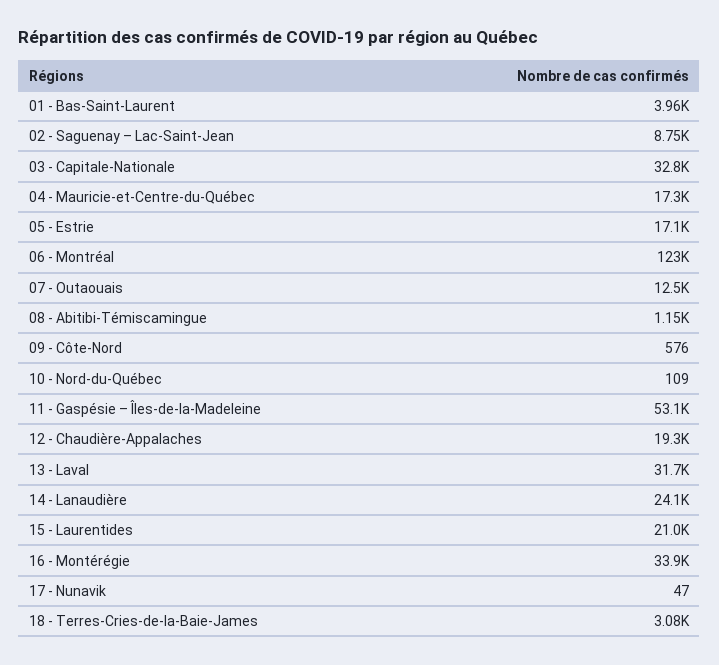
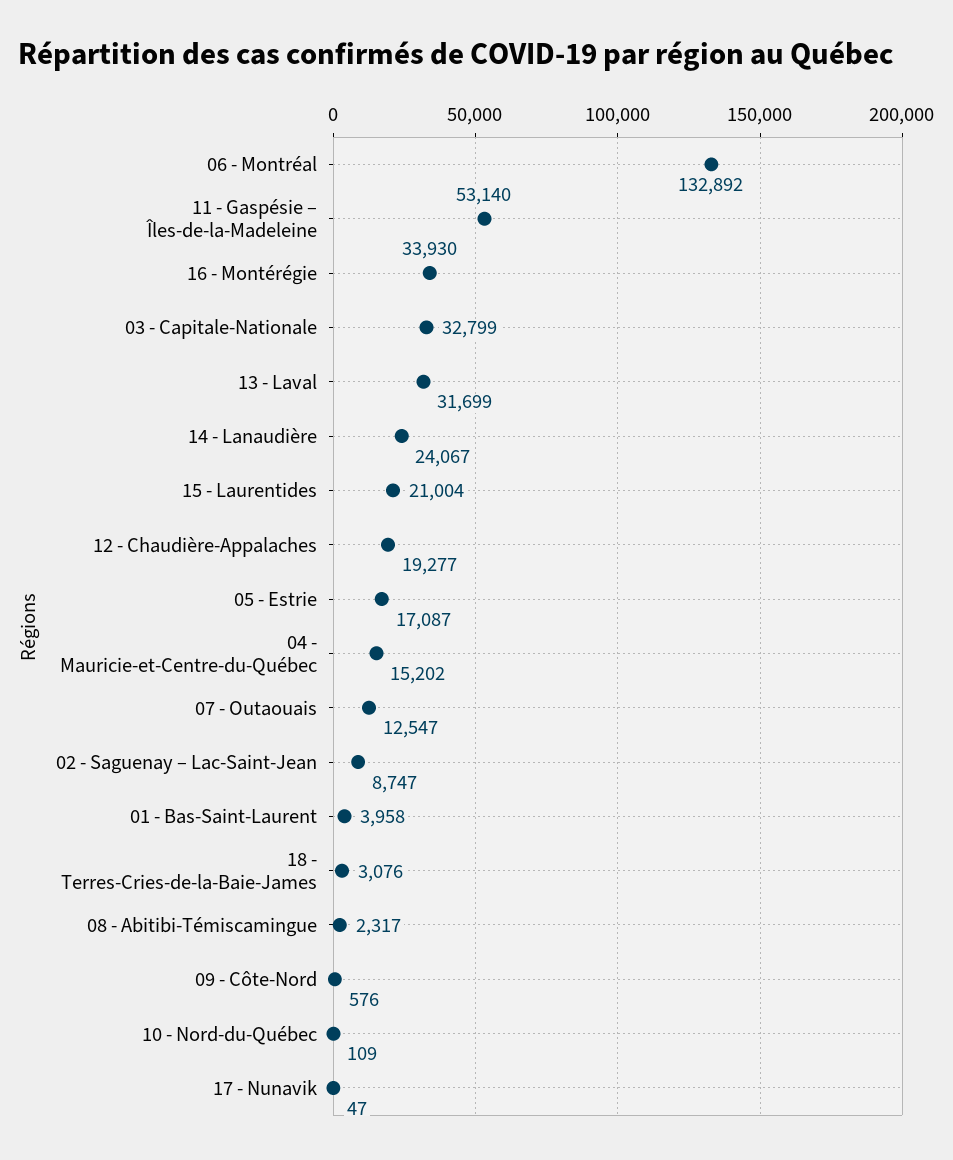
  {
    "01 - Bas-Saint-Laurent": 3958,
    "02 - Saguenay – Lac-Saint-Jean": 8747,
    "03 - Capitale-Nationale": 32799,
-   "04 - Mauricie-et-Centre-du-Québec": 17300,
+   "04 - Mauricie-et-Centre-du-Québec": 15202,
    "05 - Estrie": 17087,
-   "06 - Montréal": 123000,
+   "06 - Montréal": 132892,
    "07 - Outaouais": 12547,
-   "08 - Abitibi-Témiscamingue": 1150,
+   "08 - Abitibi-Témiscamingue": 2317,
    "09 - Côte-Nord": 576,
    "10 - Nord-du-Québec": 109,
    "11 - Gaspésie – Îles-de-la-Madeleine": 53140,
    "12 - Chaudière-Appalaches": 19277,
    "13 - Laval": 31699,
    "14 - Lanaudière": 24067,
    "15 - Laurentides": 21004,
    "16 - Montérégie": 33930,
    "17 - Nunavik": 47,
    "18 - Terres-Cries-de-la-Baie-James": 3076
  }

